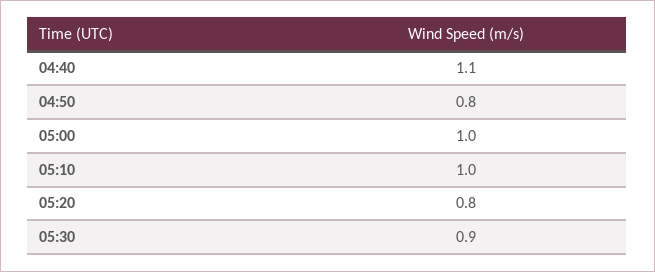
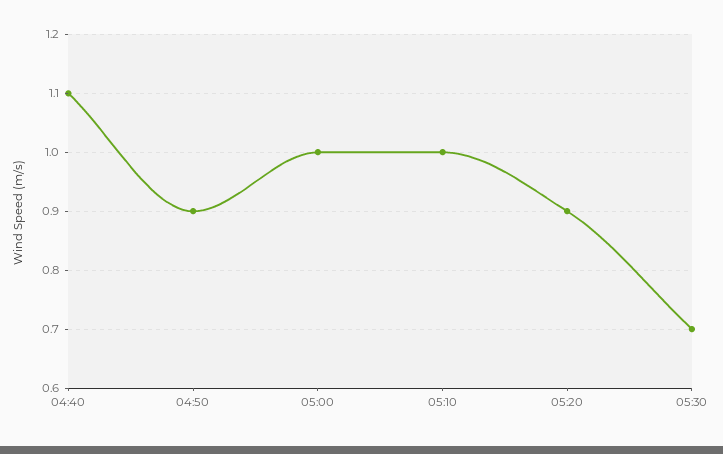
  {
    "04:40": 1.1,
-   "04:50": 0.8,
+   "04:50": 0.9,
    "05:00": 1,
    "05:10": 1,
-   "05:20": 0.8,
+   "05:20": 0.9,
-   "05:30": 0.9
+   "05:30": 0.7
  }

